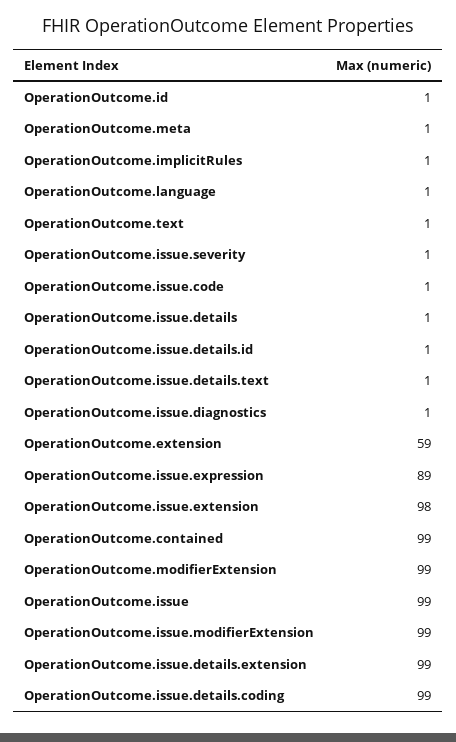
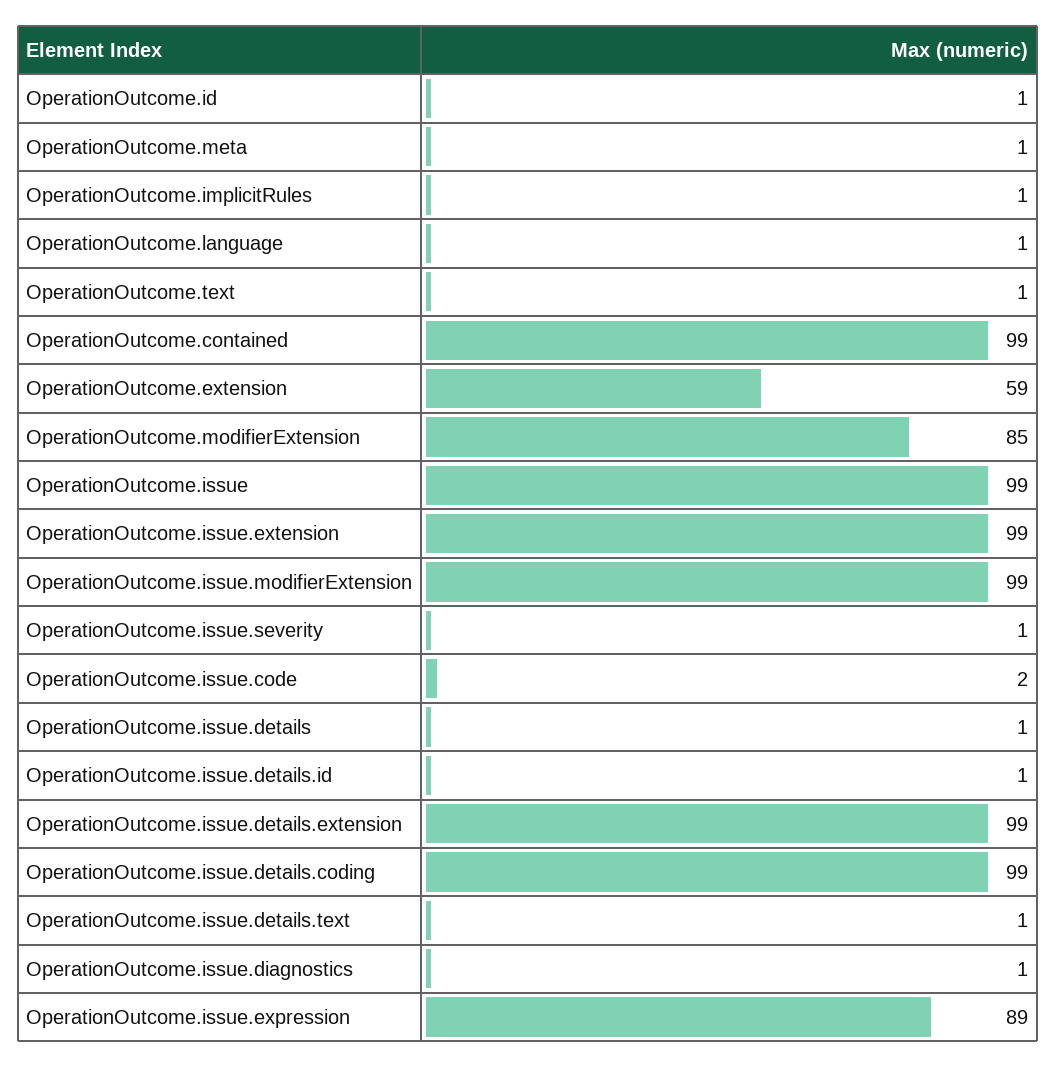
  {
    "OperationOutcome.id": 1,
    "OperationOutcome.meta": 1,
    "OperationOutcome.implicitRules": 1,
    "OperationOutcome.language": 1,
    "OperationOutcome.text": 1,
    "OperationOutcome.issue.severity": 1,
-   "OperationOutcome.issue.code": 1,
+   "OperationOutcome.issue.code": 2,
    "OperationOutcome.issue.details": 1,
    "OperationOutcome.issue.details.id": 1,
    "OperationOutcome.issue.details.text": 1,
    "OperationOutcome.issue.diagnostics": 1,
    "OperationOutcome.extension": 59,
    "OperationOutcome.issue.expression": 89,
-   "OperationOutcome.issue.extension": 98,
+   "OperationOutcome.issue.extension": 99,
    "OperationOutcome.contained": 99,
-   "OperationOutcome.modifierExtension": 99,
+   "OperationOutcome.modifierExtension": 85,
    "OperationOutcome.issue": 99,
    "OperationOutcome.issue.modifierExtension": 99,
    "OperationOutcome.issue.details.extension": 99,
    "OperationOutcome.issue.details.coding": 99
  }

